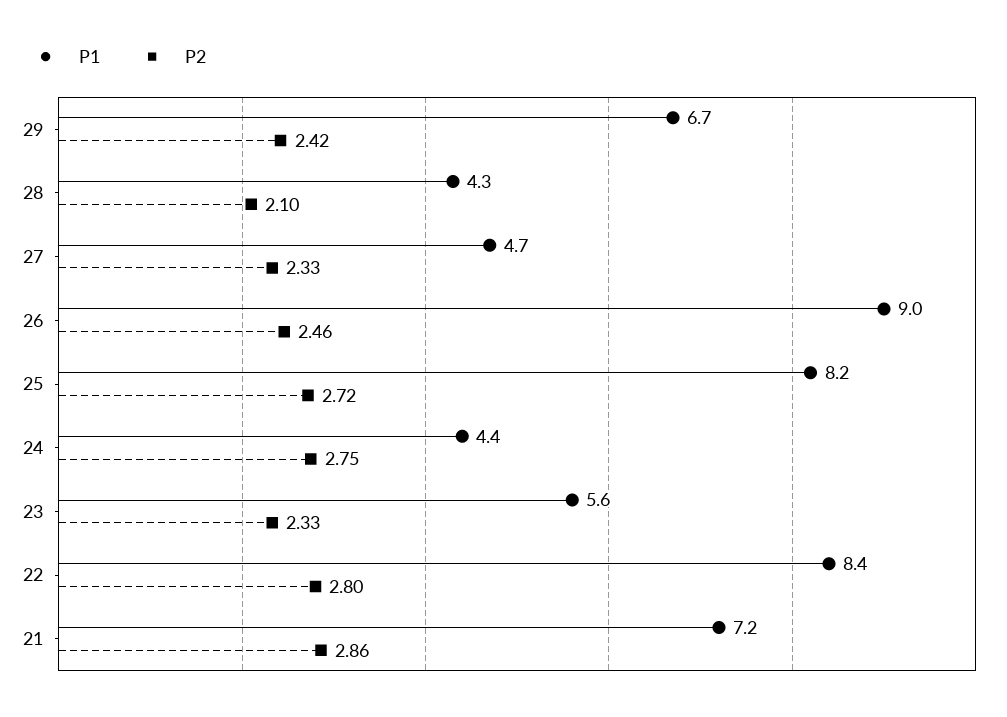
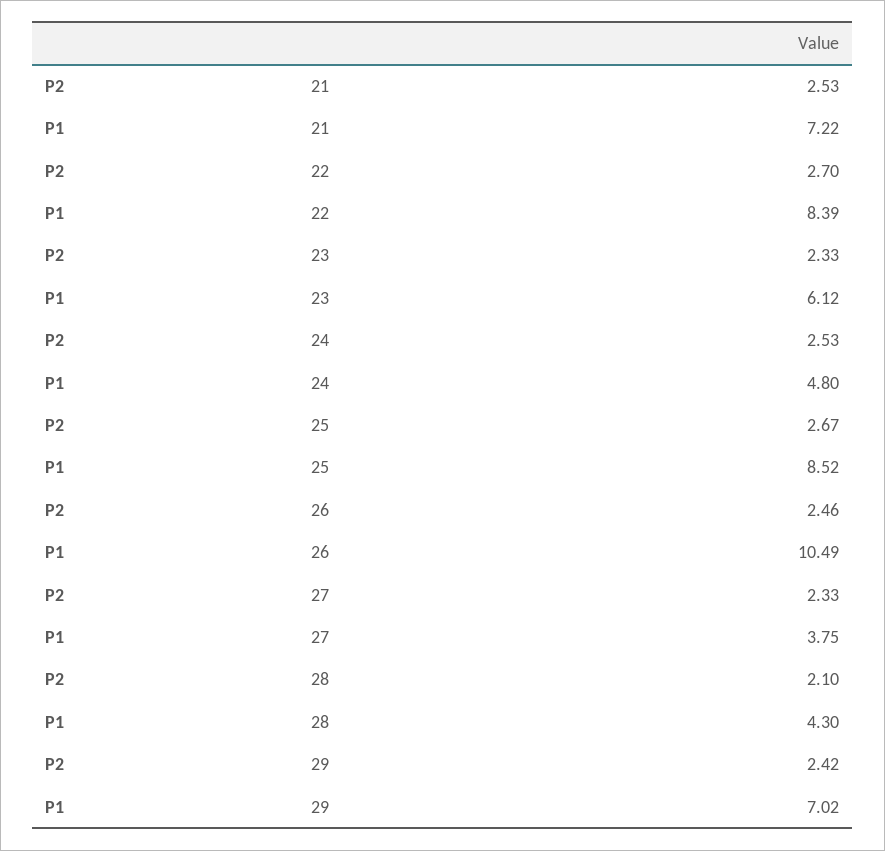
  {
    "P1": {
-     "29": 6.7,
+     "29": 7.02,
      "28": 4.3,
-     "27": 4.7,
+     "27": 3.75,
-     "26": 9,
+     "26": 10.49,
-     "25": 8.2,
+     "25": 8.52,
-     "24": 4.4,
+     "24": 4.8,
-     "23": 5.6,
+     "23": 6.12,
      "22": 8.39,
      "21": 7.22
    },
    "P2": {
      "29": 2.42,
      "28": 2.1,
      "27": 2.33,
      "26": 2.46,
-     "25": 2.72,
+     "25": 2.67,
-     "24": 2.75,
+     "24": 2.53,
      "23": 2.33,
-     "22": 2.8,
+     "22": 2.7,
-     "21": 2.86
+     "21": 2.53
    }
  }

